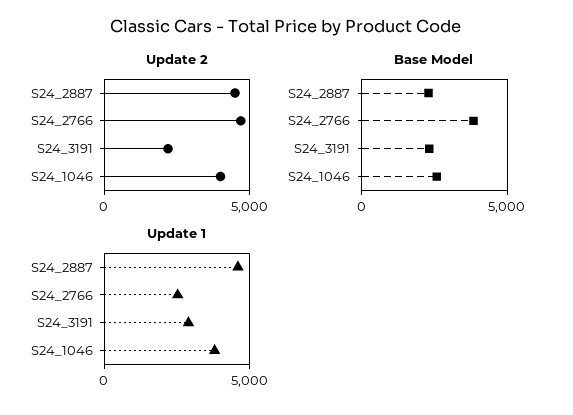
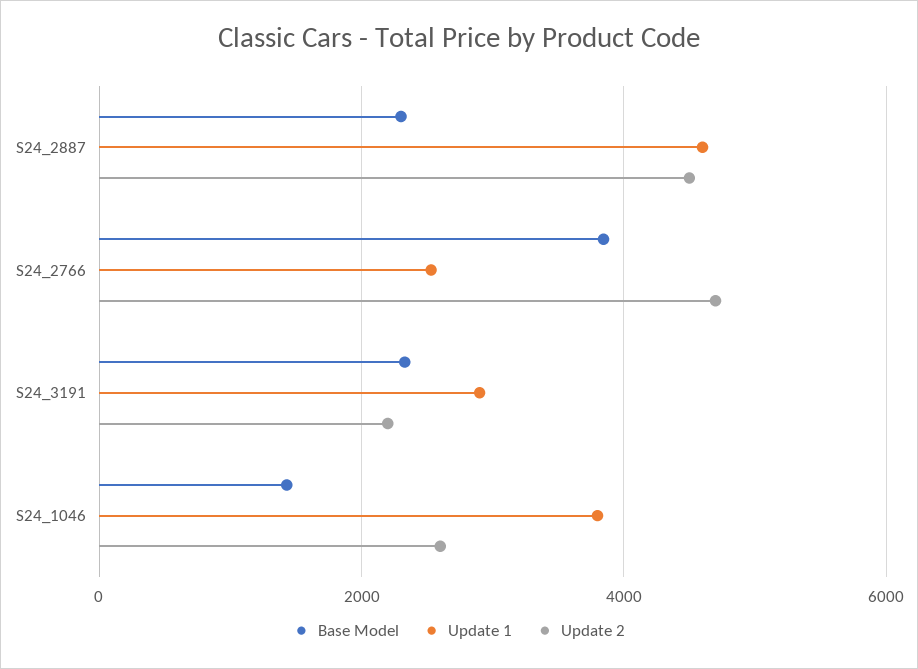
  {
    "Update 2": {
      "S24_2887": 4600,
      "S24_2766": 4800,
      "S24_3191": 2200,
-     "S24_1046": 4000
+     "S24_1046": 2600
    },
    "Base Model": {
      "S24_2887": 2400,
      "S24_2766": 3800,
      "S24_3191": 2400,
-     "S24_1046": 2500
+     "S24_1046": 1400
    },
    "Update 1": {
      "S24_2887": 4600,
      "S24_2766": 2600,
      "S24_3191": 3000,
      "S24_1046": 3800
    }
  }

